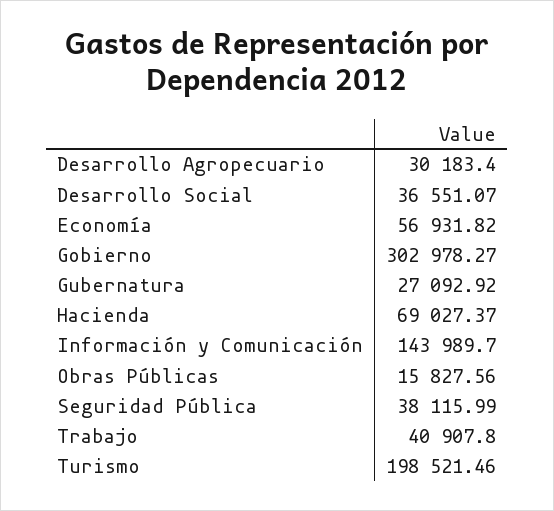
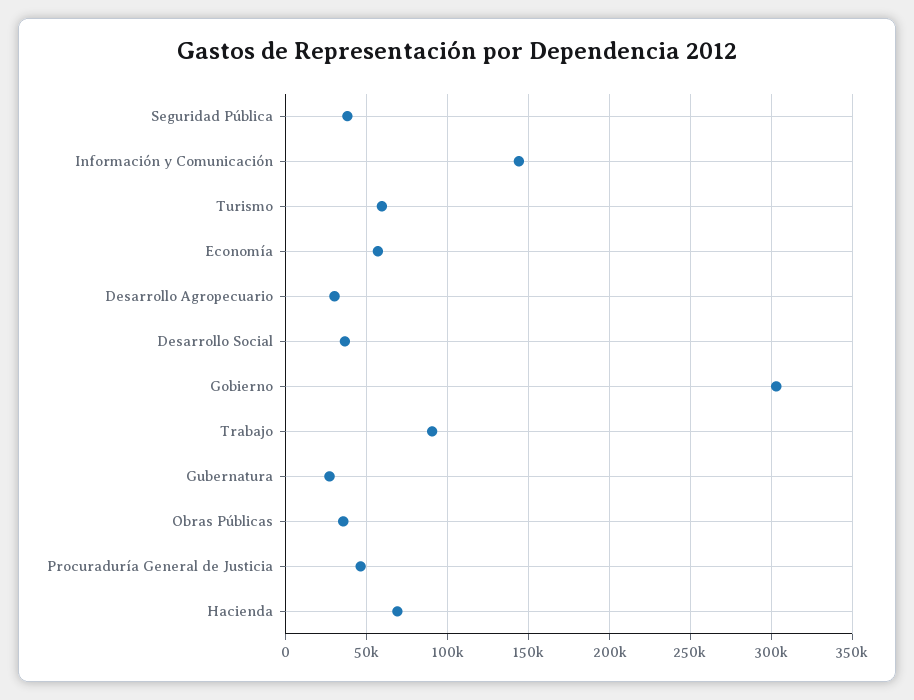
  {
    "Desarrollo Agropecuario": 30183.4,
    "Desarrollo Social": 36551.07,
    "Economía": 56931.82,
    "Gobierno": 302978.27,
    "Gubernatura": 27092.92,
    "Hacienda": 69027.37,
    "Información y Comunicación": 143989.7,
-   "Obras Públicas": 15827.56,
+   "Obras Públicas": 35000,
    "Seguridad Pública": 38115.99,
-   "Trabajo": 40907.8,
+   "Trabajo": 90000,
-   "Turismo": 198521.46
+   "Turismo": 60000,
+   "Procuraduría General de Justicia": 45000
  }

